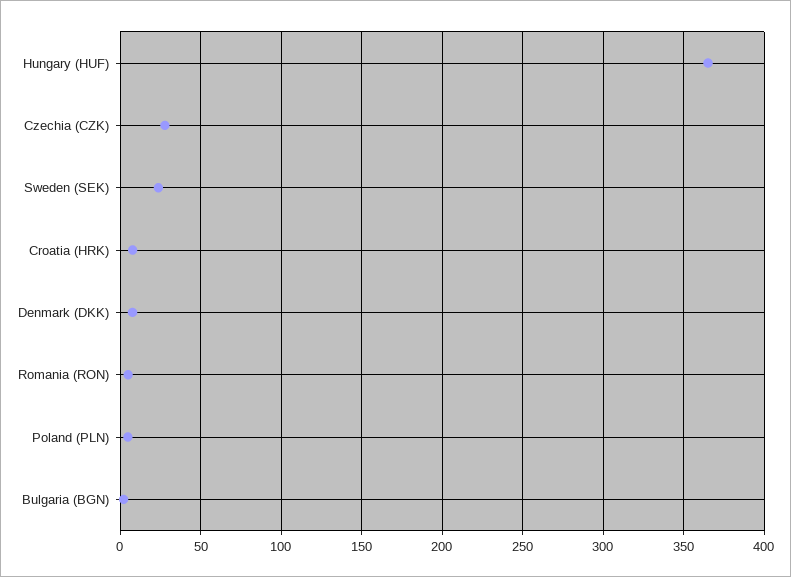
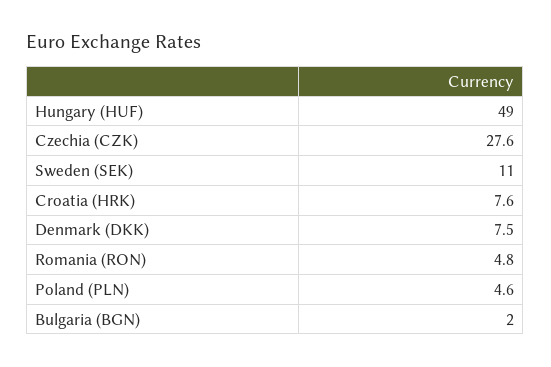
  {
-   "Hungary (HUF)": 365,
+   "Hungary (HUF)": 49,
    "Czechia (CZK)": 27.6,
-   "Sweden (SEK)": 25,
+   "Sweden (SEK)": 11,
    "Croatia (HRK)": 7.6,
    "Denmark (DKK)": 7.5,
    "Romania (RON)": 4.8,
    "Poland (PLN)": 4.6,
    "Bulgaria (BGN)": 2
  }

